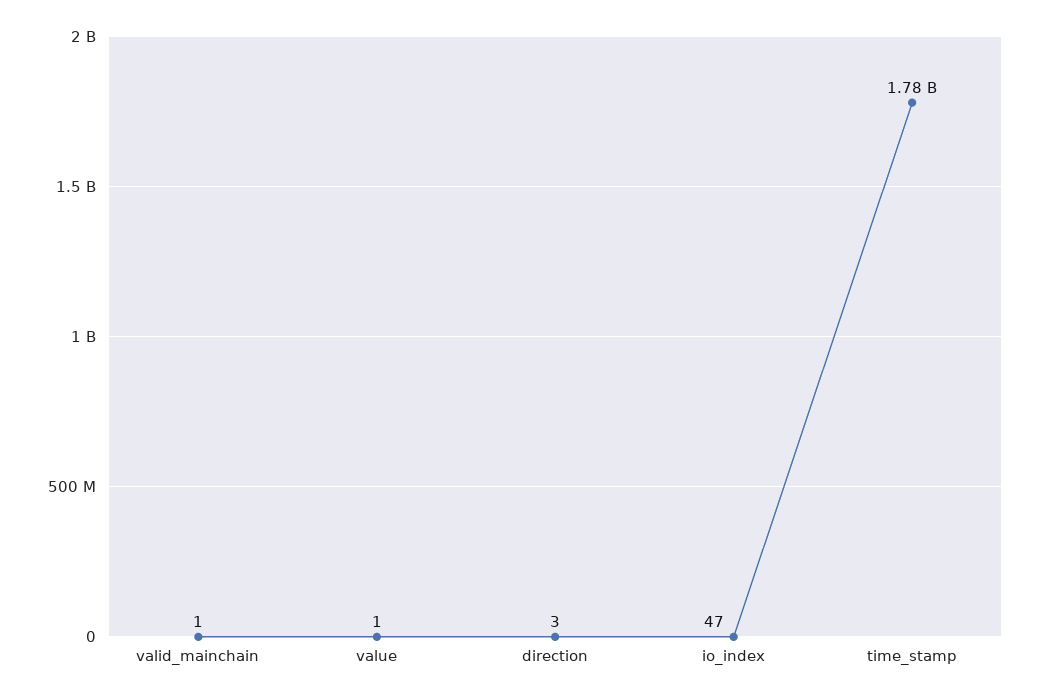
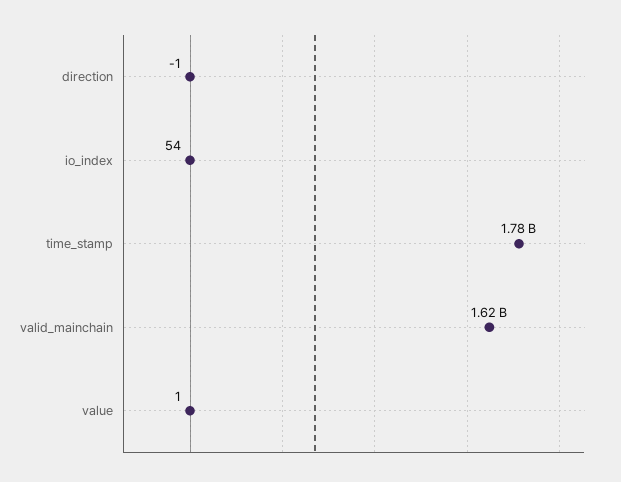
  {
-   "valid_mainchain": 1,
+   "valid_mainchain": 1620000000,
    "value": 1,
-   "direction": 3,
+   "direction": -1,
-   "io_index": 47,
+   "io_index": 54,
    "time_stamp": 1780000000
  }

